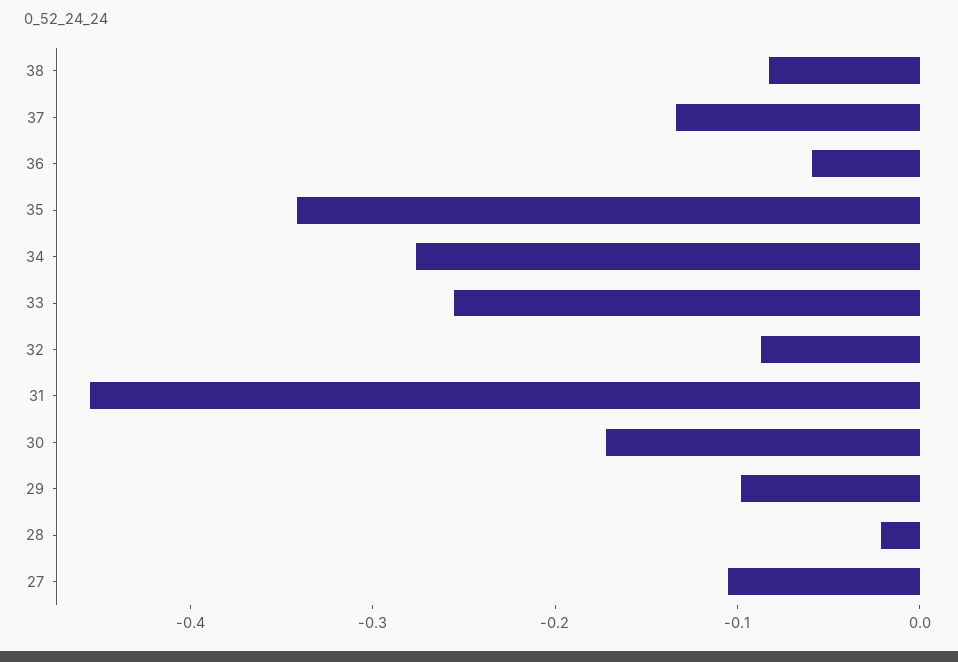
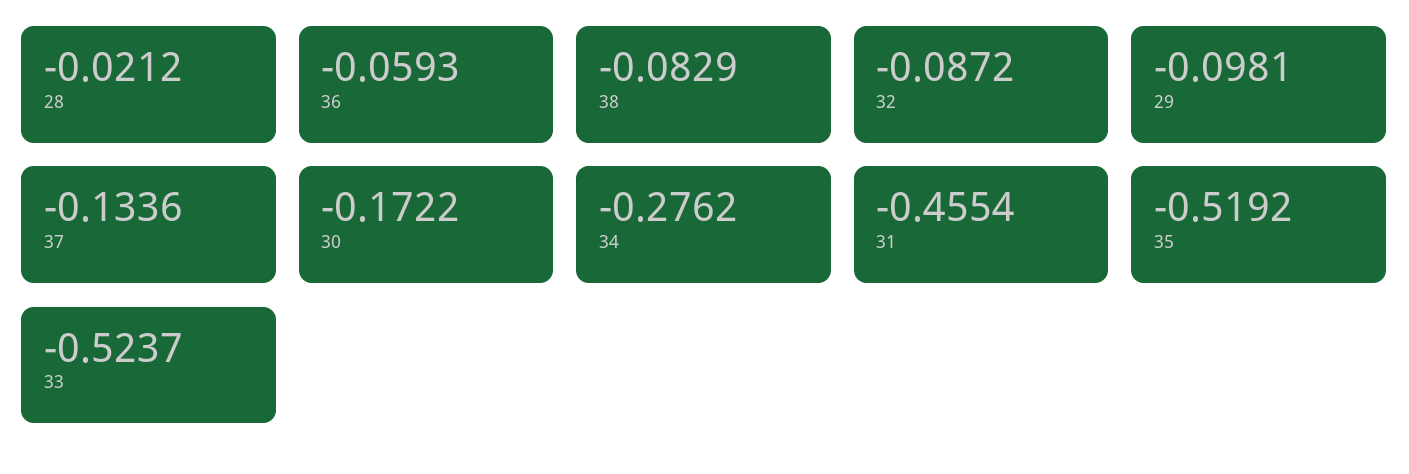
  {
    "38": -0.0829,
    "37": -0.1336,
    "36": -0.0593,
-   "35": -0.34,
+   "35": -0.5192,
    "34": -0.2762,
-   "33": -0.26,
+   "33": -0.5237,
    "32": -0.0872,
    "31": -0.4554,
    "30": -0.1722,
    "29": -0.0981,
-   "28": -0.0212,
+   "28": -0.0212
-   "27": -0.1
  }

